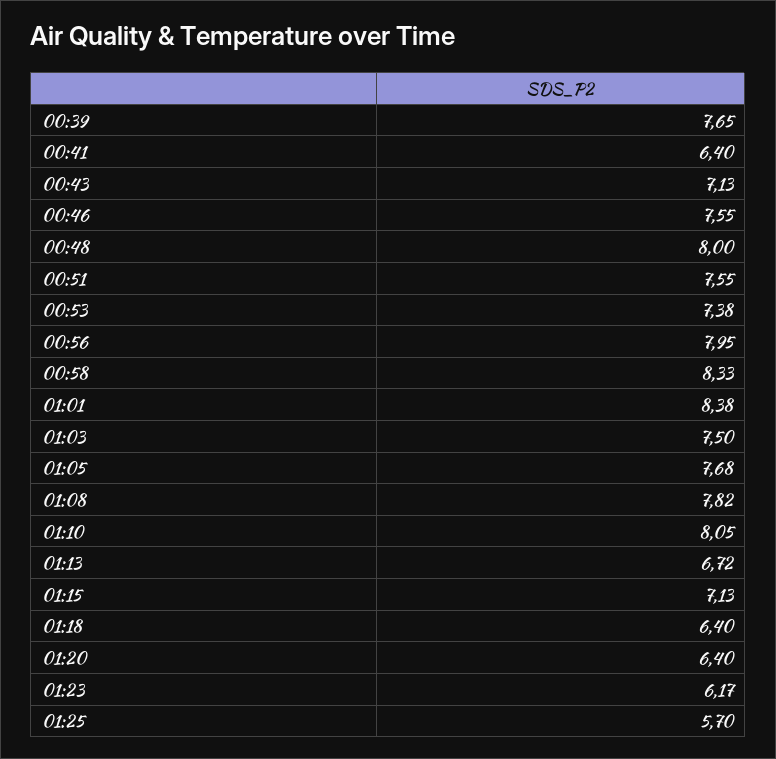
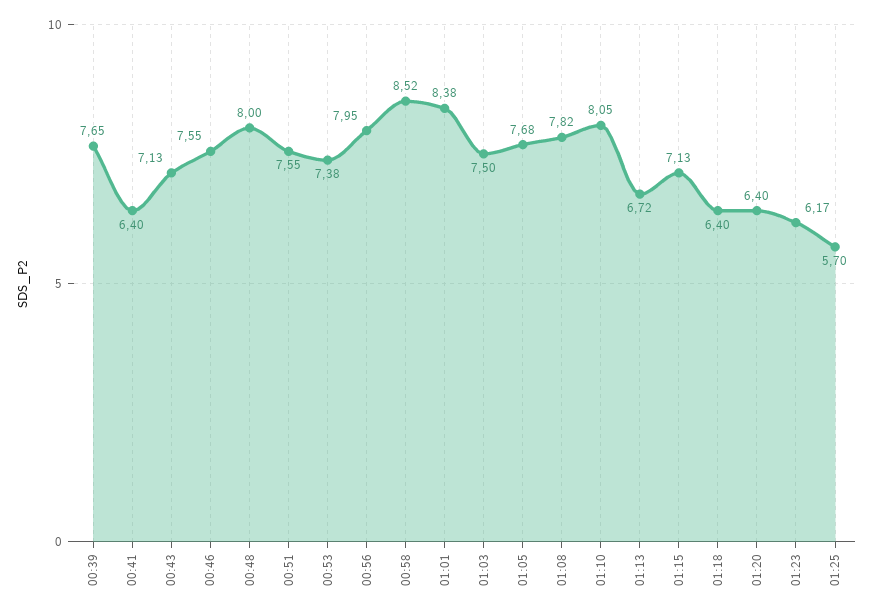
  {
    "00:39": 7.65,
    "00:41": 6.4,
    "00:43": 7.13,
    "00:46": 7.55,
    "00:48": 8,
    "00:51": 7.55,
    "00:53": 7.38,
    "00:56": 7.95,
-   "00:58": 8.33,
+   "00:58": 8.52,
    "01:01": 8.38,
    "01:03": 7.5,
    "01:05": 7.68,
    "01:08": 7.82,
    "01:10": 8.05,
    "01:13": 6.72,
    "01:15": 7.13,
    "01:18": 6.4,
    "01:20": 6.4,
    "01:23": 6.17,
    "01:25": 5.7
  }

